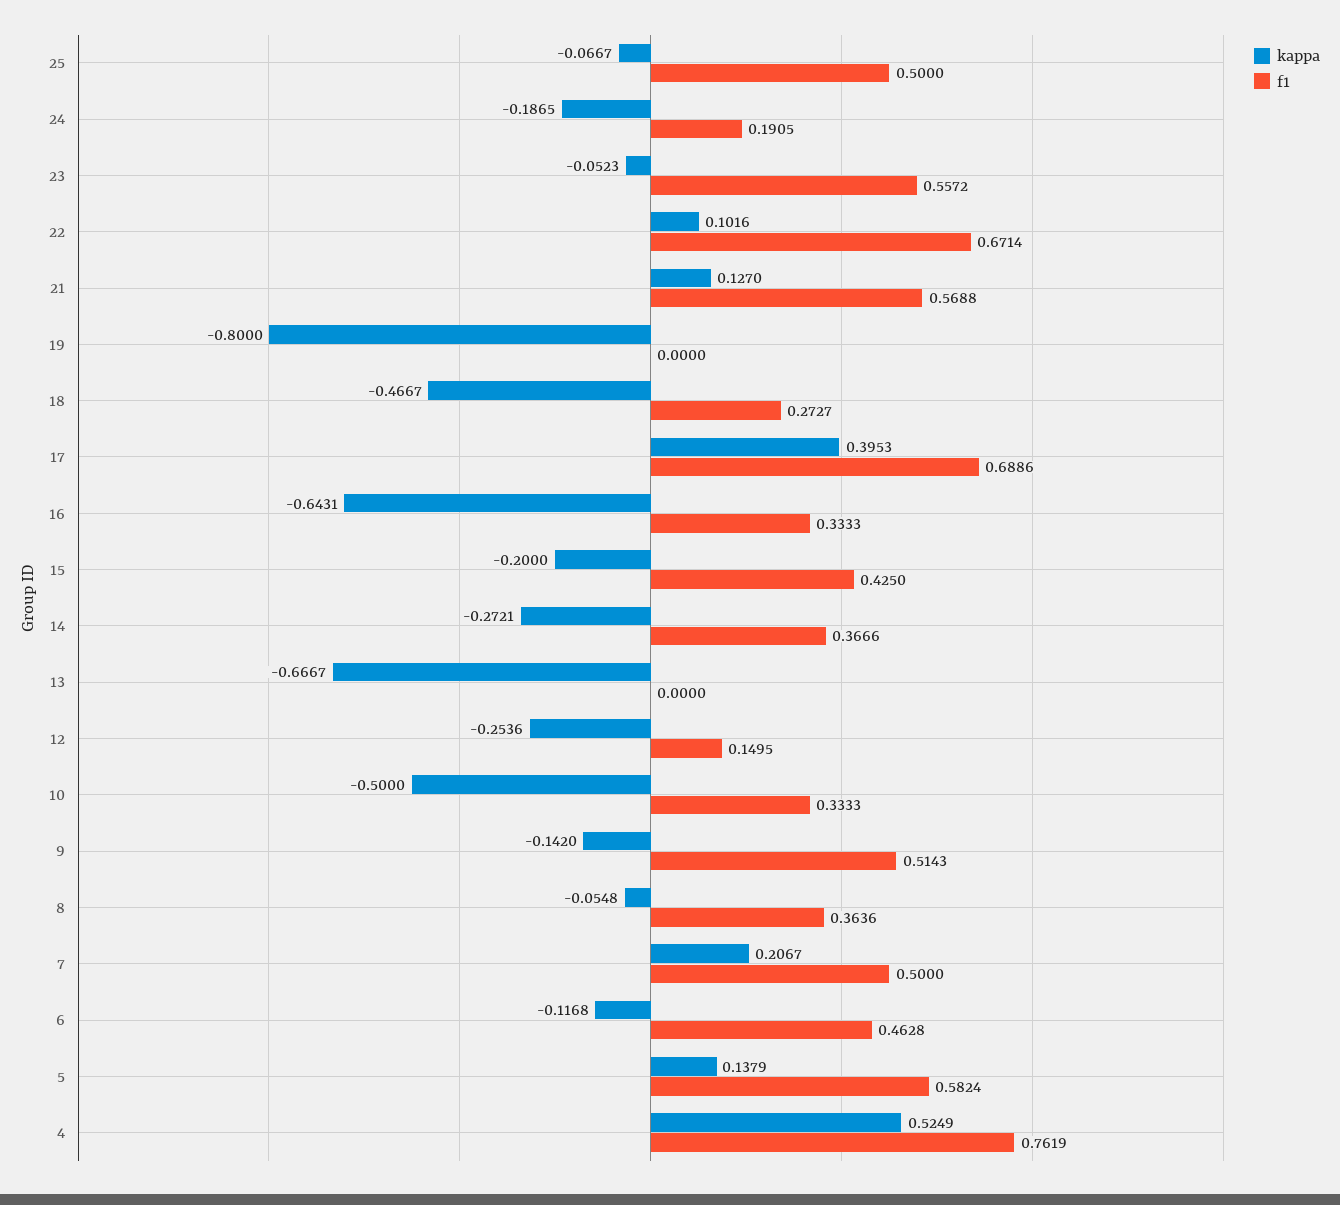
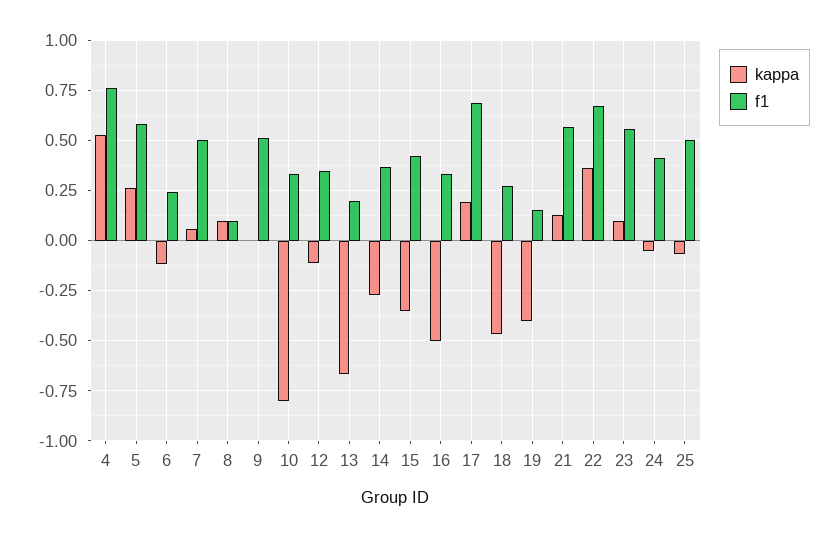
  {
    "kappa": {
      "25": -0.0667,
-     "24": -0.1865,
+     "24": -0.05,
-     "23": -0.0523,
+     "23": 0.1,
-     "22": 0.1016,
+     "22": 0.35,
      "21": 0.127,
-     "19": -0.8,
+     "19": -0.4,
      "18": -0.4667,
-     "17": 0.3953,
+     "17": 0.2,
-     "16": -0.6431,
+     "16": -0.5,
-     "15": -0.2,
+     "15": -0.35,
      "14": -0.2721,
      "13": -0.6667,
-     "12": -0.2536,
+     "12": -0.1,
-     "10": -0.5,
+     "10": -0.8,
-     "9": -0.142,
+     "9": 0,
-     "8": -0.0548,
+     "8": 0.1,
-     "7": 0.2067,
+     "7": 0.05,
      "6": -0.1168,
-     "5": 0.1379,
+     "5": 0.25,
      "4": 0.5249
    },
    "f1": {
      "25": 0.5,
-     "24": 0.1905,
+     "24": 0.4,
      "23": 0.5572,
      "22": 0.6714,
      "21": 0.5688,
-     "19": 0,
+     "19": 0.15,
      "18": 0.2727,
      "17": 0.6886,
      "16": 0.3333,
      "15": 0.425,
      "14": 0.3666,
-     "13": 0,
+     "13": 0.2,
-     "12": 0.1495,
+     "12": 0.35,
      "10": 0.3333,
      "9": 0.5143,
-     "8": 0.3636,
+     "8": 0.1,
      "7": 0.5,
-     "6": 0.4628,
+     "6": 0.25,
      "5": 0.5824,
      "4": 0.7619
    }
  }

